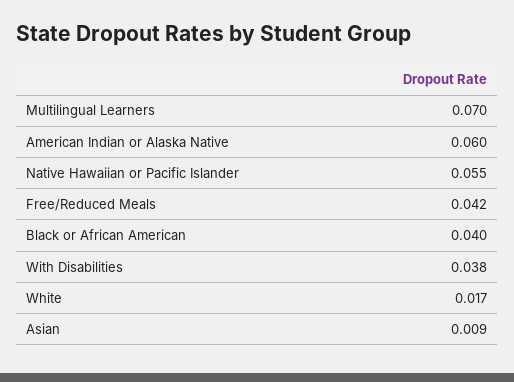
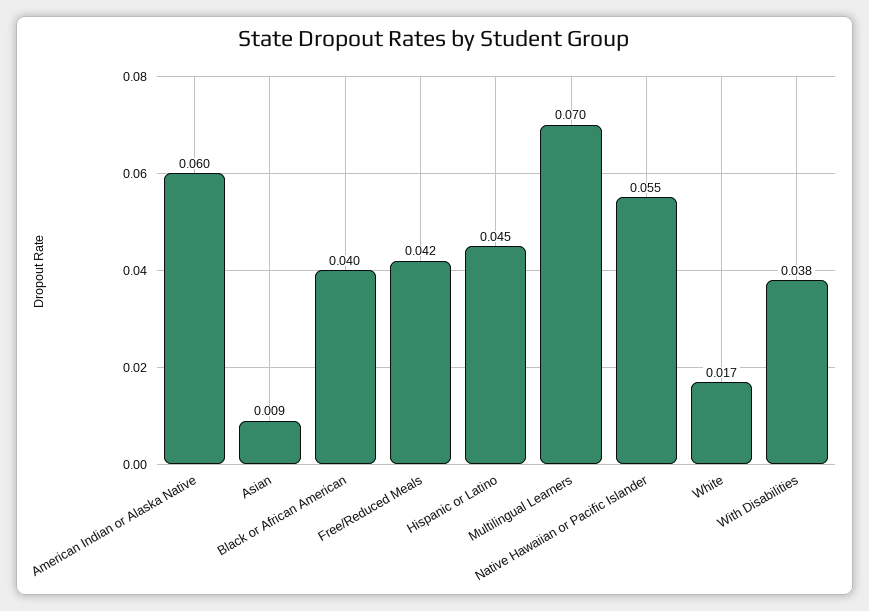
  {
    "Multilingual Learners": 0.07,
    "American Indian or Alaska Native": 0.06,
    "Native Hawaiian or Pacific Islander": 0.055,
    "Free/Reduced Meals": 0.042,
    "Black or African American": 0.04,
    "With Disabilities": 0.038,
    "White": 0.017,
-   "Asian": 0.009
+   "Asian": 0.009,
+   "Hispanic or Latino": 0.045
  }

